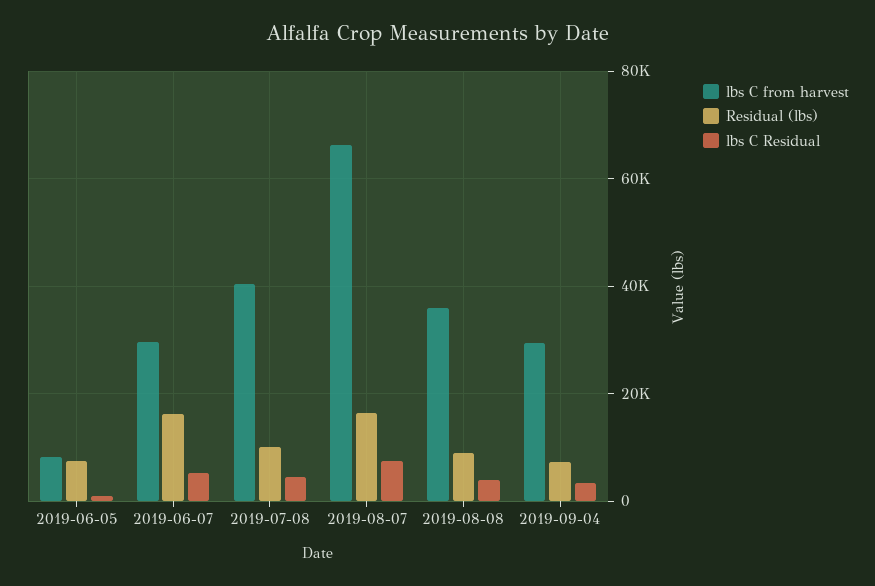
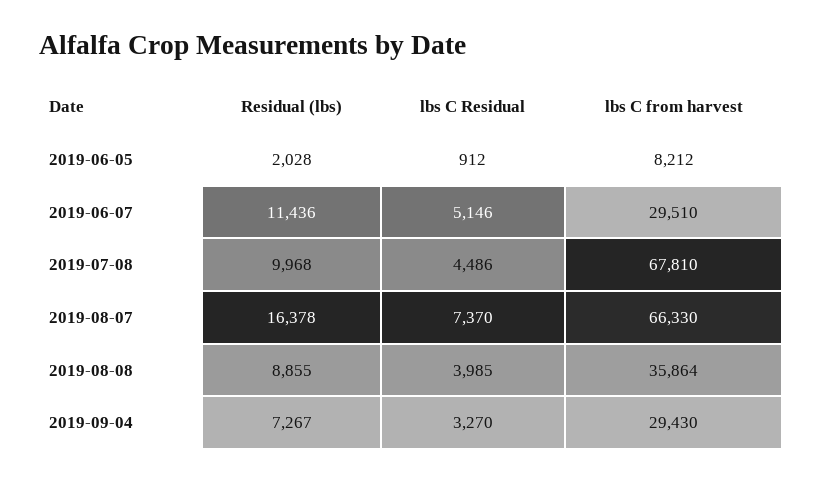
  {
    "lbs C from harvest": {
      "2019-06-05": 8212,
      "2019-06-07": 29510,
-     "2019-07-08": 40000,
+     "2019-07-08": 67810,
      "2019-08-07": 66330,
      "2019-08-08": 35864,
      "2019-09-04": 29430
    },
    "Residual (lbs)": {
-     "2019-06-05": 8000,
+     "2019-06-05": 2028,
-     "2019-06-07": 16000,
+     "2019-06-07": 11436,
      "2019-07-08": 9968,
      "2019-08-07": 16378,
      "2019-08-08": 8855,
      "2019-09-04": 7267
    },
    "lbs C Residual": {
      "2019-06-05": 912,
      "2019-06-07": 5146,
      "2019-07-08": 4486,
      "2019-08-07": 7370,
      "2019-08-08": 3985,
      "2019-09-04": 3270
    }
  }

